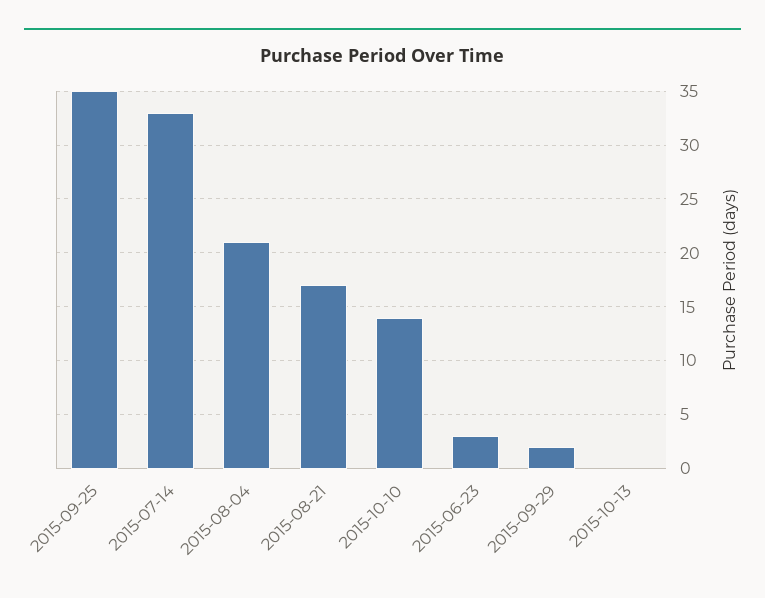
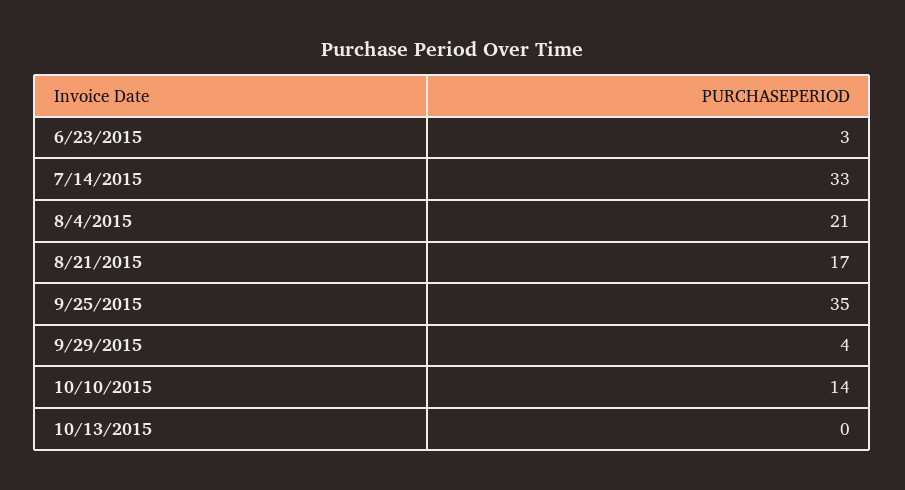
  {
    "2015-09-25": 35,
    "2015-07-14": 33,
    "2015-08-04": 21,
    "2015-08-21": 17,
    "2015-10-10": 14,
    "2015-06-23": 3,
-   "2015-09-29": 2,
+   "2015-09-29": 4,
    "2015-10-13": 0
  }

